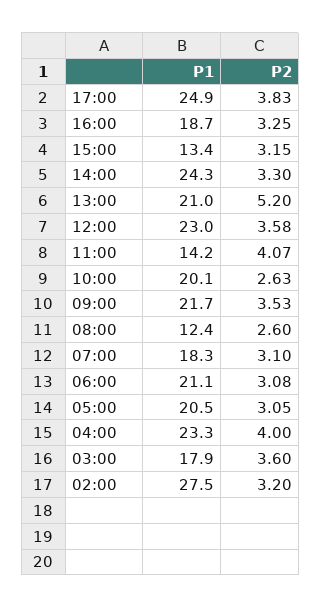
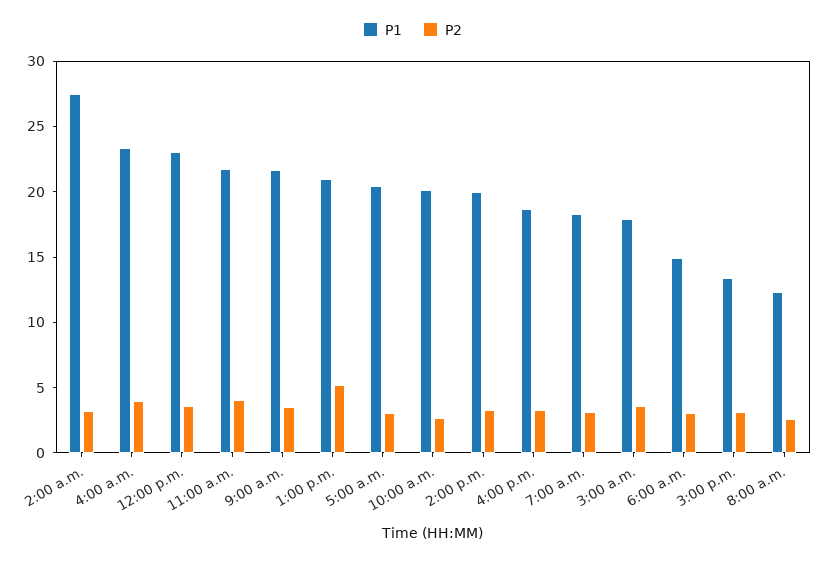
  {
    "P1": {
-     "17:00": 24.9,
      "16:00": 18.7,
      "15:00": 13.4,
-     "14:00": 24.3,
+     "14:00": 20,
      "13:00": 21,
      "12:00": 23,
-     "11:00": 14.2,
+     "11:00": 22,
      "10:00": 20.1,
      "09:00": 21.7,
      "08:00": 12.4,
      "07:00": 18.3,
-     "06:00": 21.1,
+     "06:00": 15,
      "05:00": 20.5,
      "04:00": 23.3,
      "03:00": 17.9,
      "02:00": 27.5
    },
    "P2": {
-     "17:00": 3.83,
      "16:00": 3.25,
      "15:00": 3.15,
      "14:00": 3.3,
      "13:00": 5.2,
      "12:00": 3.58,
      "11:00": 4.07,
      "10:00": 2.63,
      "09:00": 3.53,
      "08:00": 2.6,
      "07:00": 3.1,
      "06:00": 3.08,
      "05:00": 3.05,
      "04:00": 4,
      "03:00": 3.6,
      "02:00": 3.2
    }
  }

